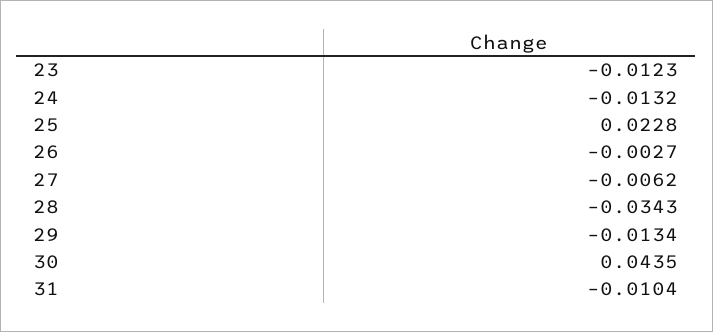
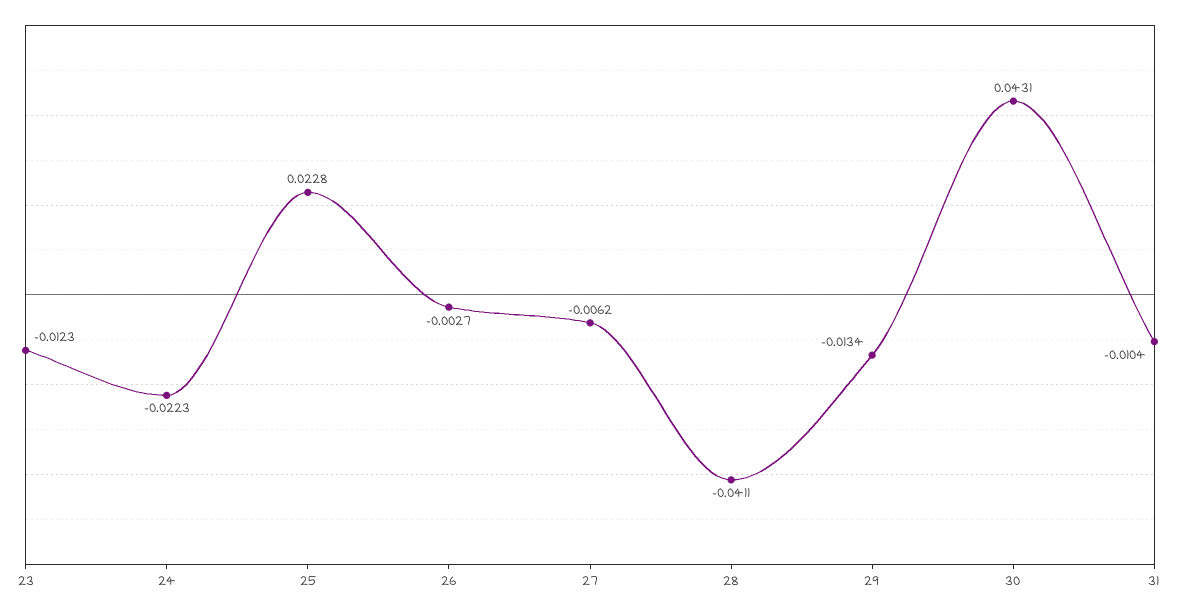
  {
    "23": -0.0123,
-   "24": -0.0132,
+   "24": -0.0223,
    "25": 0.0228,
    "26": -0.0027,
    "27": -0.0062,
-   "28": -0.0343,
+   "28": -0.0411,
    "29": -0.0134,
-   "30": 0.0435,
+   "30": 0.0431,
    "31": -0.0104
  }

